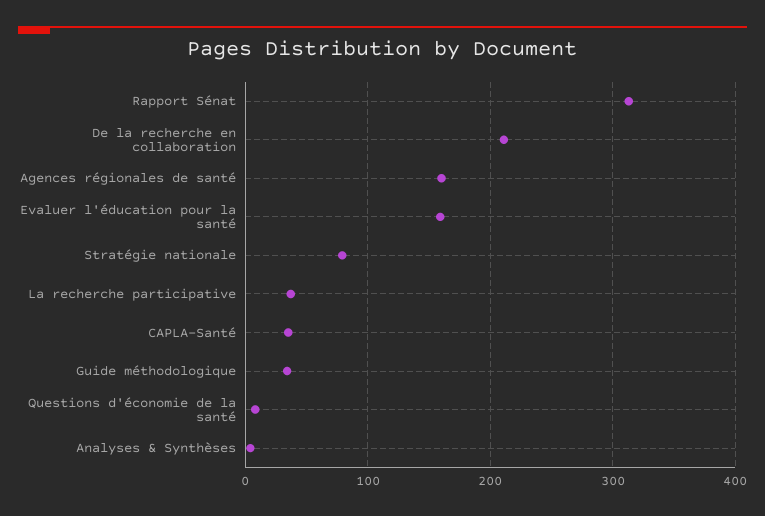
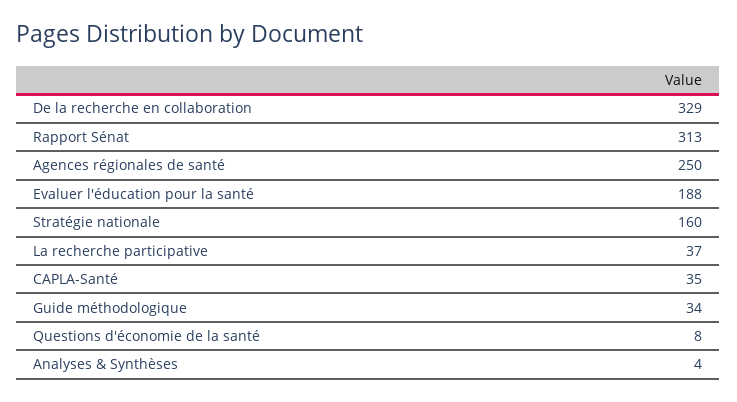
  {
    "Rapport Sénat": 313,
-   "De la recherche en collaboration": 210,
+   "De la recherche en collaboration": 329,
-   "Agences régionales de santé": 160,
+   "Agences régionales de santé": 250,
-   "Evaluer l'éducation pour la santé": 160,
+   "Evaluer l'éducation pour la santé": 188,
-   "Stratégie nationale": 80,
+   "Stratégie nationale": 160,
    "La recherche participative": 37,
    "CAPLA-Santé": 35,
    "Guide méthodologique": 34,
    "Questions d'économie de la santé": 8,
    "Analyses & Synthèses": 4
  }

